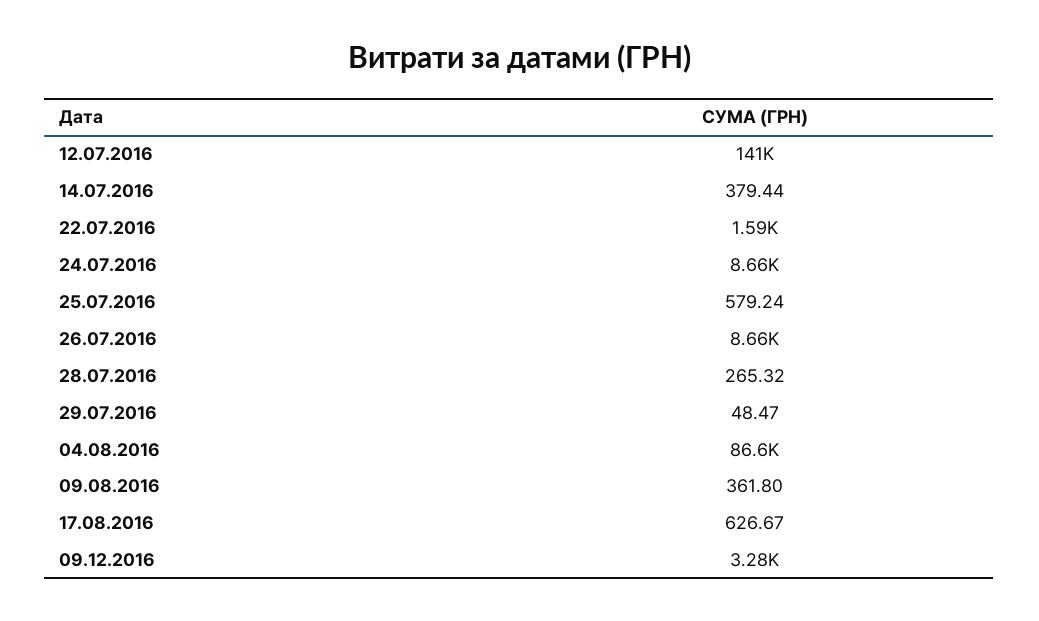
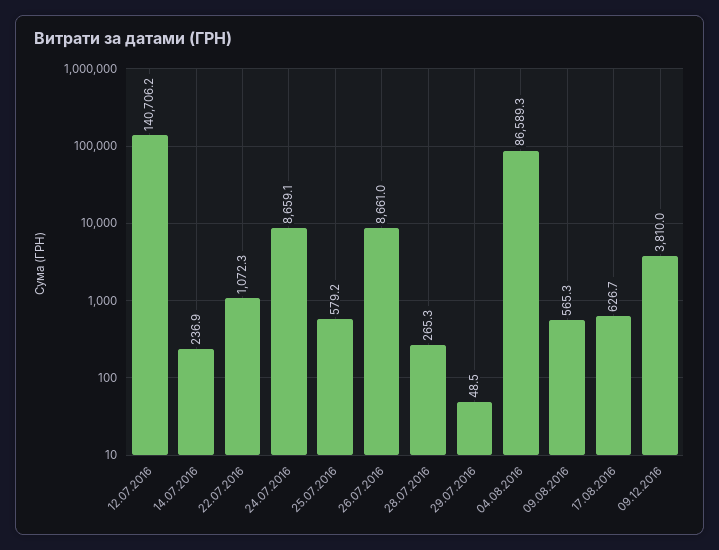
  {
    "12.07.2016": 140706.2,
-   "14.07.2016": 379.44,
+   "14.07.2016": 236.9,
-   "22.07.2016": 1590,
+   "22.07.2016": 1072.3,
    "24.07.2016": 8659.1,
    "25.07.2016": 579.24,
    "26.07.2016": 8661,
    "28.07.2016": 265.32,
    "29.07.2016": 48.47,
    "04.08.2016": 86589.3,
-   "09.08.2016": 361.8,
+   "09.08.2016": 565.3,
    "17.08.2016": 626.67,
-   "09.12.2016": 3280
+   "09.12.2016": 3810
  }

